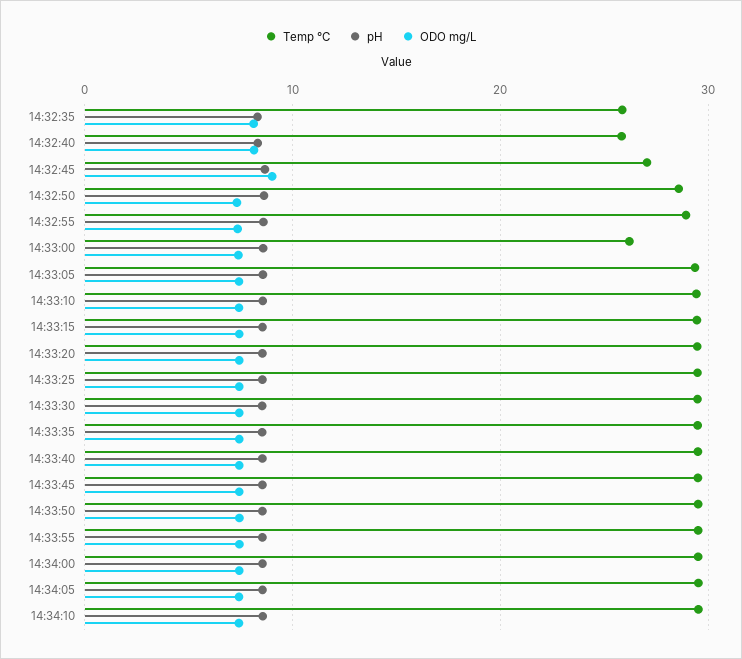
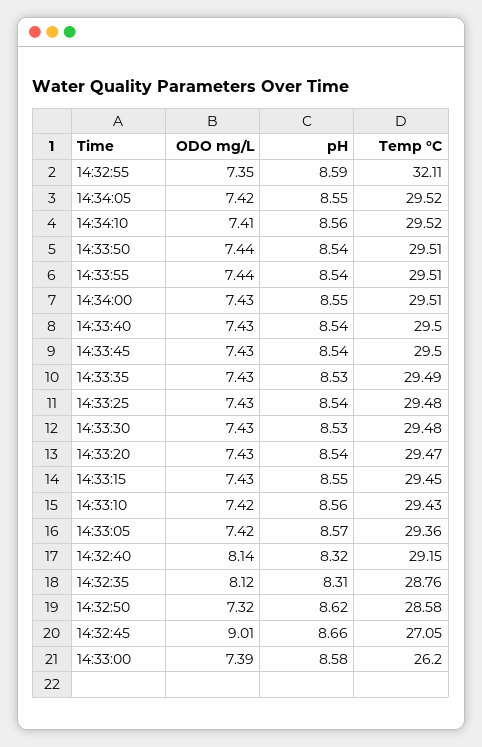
  {
    "Temp °C": {
-     "14:32:35": 26,
+     "14:32:35": 28.76,
-     "14:32:40": 26,
+     "14:32:40": 29.15,
      "14:32:45": 27.05,
      "14:32:50": 28.58,
-     "14:32:55": 29,
+     "14:32:55": 32.11,
      "14:33:00": 26.2,
      "14:33:05": 29.36,
      "14:33:10": 29.43,
      "14:33:15": 29.45,
      "14:33:20": 29.47,
      "14:33:25": 29.48,
      "14:33:30": 29.48,
      "14:33:35": 29.49,
      "14:33:40": 29.5,
      "14:33:45": 29.5,
      "14:33:50": 29.51,
      "14:33:55": 29.51,
      "14:34:00": 29.51,
      "14:34:05": 29.52,
      "14:34:10": 29.52
    },
    "pH": {
      "14:32:35": 8.31,
      "14:32:40": 8.32,
      "14:32:45": 8.66,
      "14:32:50": 8.62,
      "14:32:55": 8.59,
      "14:33:00": 8.58,
      "14:33:05": 8.57,
      "14:33:10": 8.56,
      "14:33:15": 8.55,
      "14:33:20": 8.54,
      "14:33:25": 8.54,
      "14:33:30": 8.53,
      "14:33:35": 8.53,
      "14:33:40": 8.54,
      "14:33:45": 8.54,
      "14:33:50": 8.54,
      "14:33:55": 8.54,
      "14:34:00": 8.55,
      "14:34:05": 8.55,
      "14:34:10": 8.56
    },
    "ODO mg/L": {
      "14:32:35": 8.12,
      "14:32:40": 8.14,
      "14:32:45": 9.01,
      "14:32:50": 7.32,
      "14:32:55": 7.35,
      "14:33:00": 7.39,
      "14:33:05": 7.42,
      "14:33:10": 7.42,
      "14:33:15": 7.43,
      "14:33:20": 7.43,
      "14:33:25": 7.43,
      "14:33:30": 7.43,
      "14:33:35": 7.43,
      "14:33:40": 7.43,
      "14:33:45": 7.43,
      "14:33:50": 7.44,
      "14:33:55": 7.44,
      "14:34:00": 7.43,
      "14:34:05": 7.42,
      "14:34:10": 7.41
    }
  }

